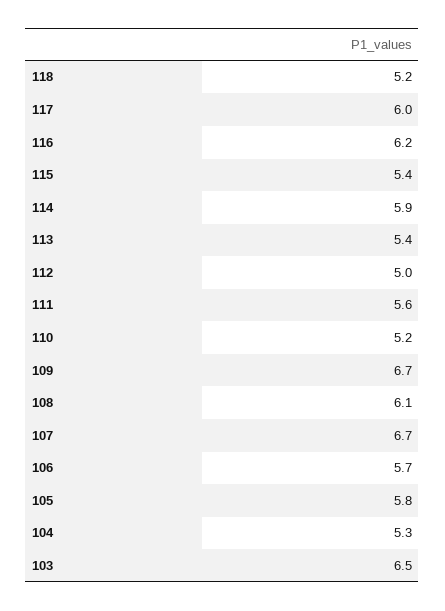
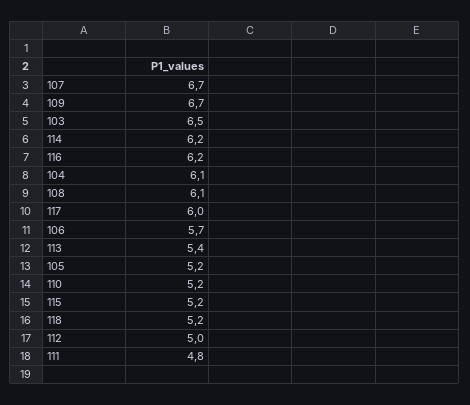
  {
    "118": 5.2,
    "117": 6,
    "116": 6.2,
-   "115": 5.4,
+   "115": 5.2,
-   "114": 5.9,
+   "114": 6.2,
    "113": 5.4,
    "112": 5,
-   "111": 5.6,
+   "111": 4.8,
    "110": 5.2,
    "109": 6.7,
    "108": 6.1,
    "107": 6.7,
    "106": 5.7,
-   "105": 5.8,
+   "105": 5.2,
-   "104": 5.3,
+   "104": 6.1,
    "103": 6.5
  }

